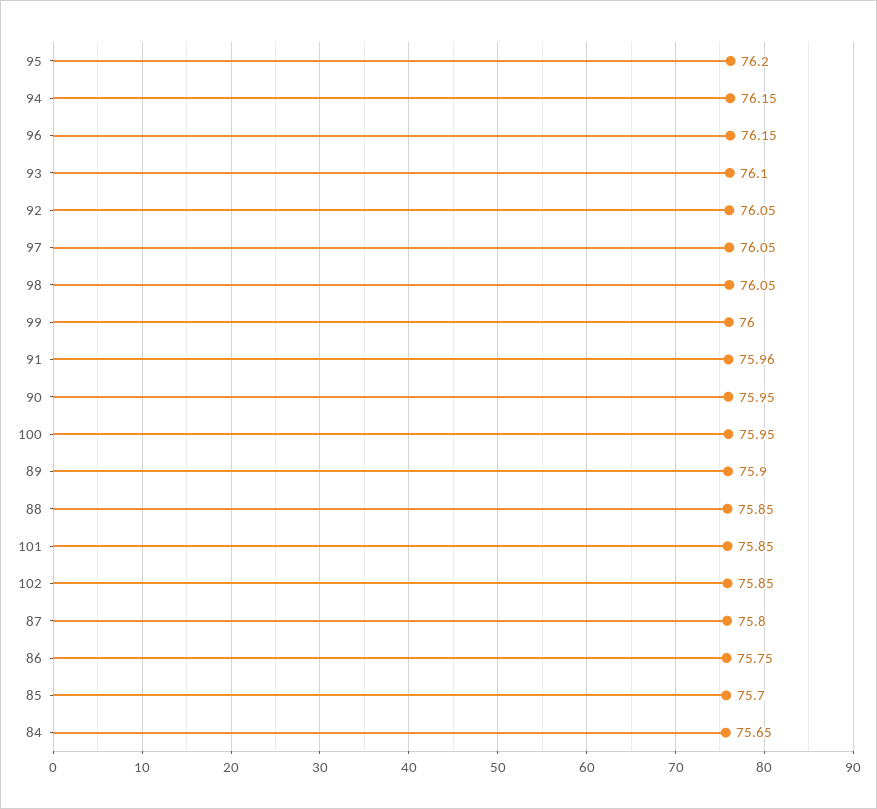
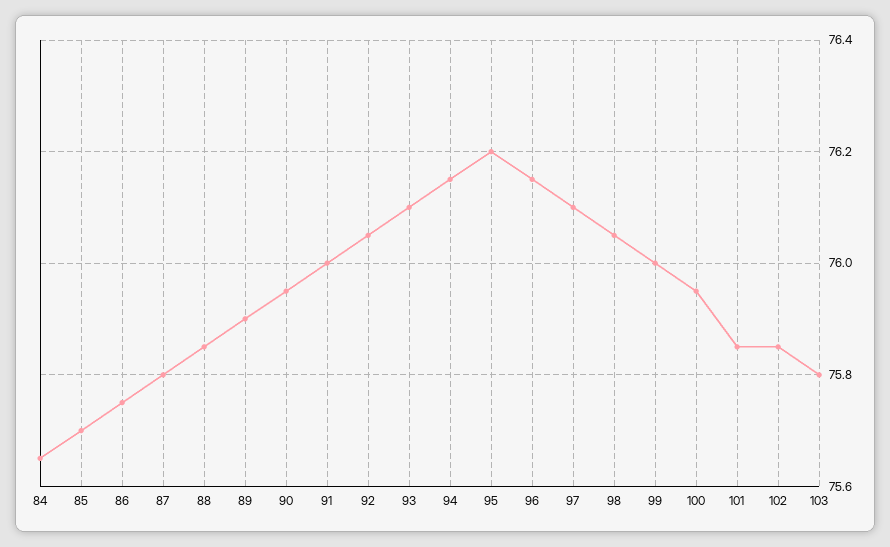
  {
    "95": 76.2,
    "94": 76.15,
    "96": 76.15,
    "93": 76.1,
    "92": 76.05,
-   "97": 76.05,
+   "97": 76.1,
    "98": 76.05,
    "99": 76,
-   "91": 75.96,
+   "91": 76,
    "90": 75.95,
    "100": 75.95,
    "89": 75.9,
    "88": 75.85,
    "101": 75.85,
    "102": 75.85,
    "87": 75.8,
    "86": 75.75,
    "85": 75.7,
-   "84": 75.65
+   "84": 75.65,
+   "103": 75.8
  }

